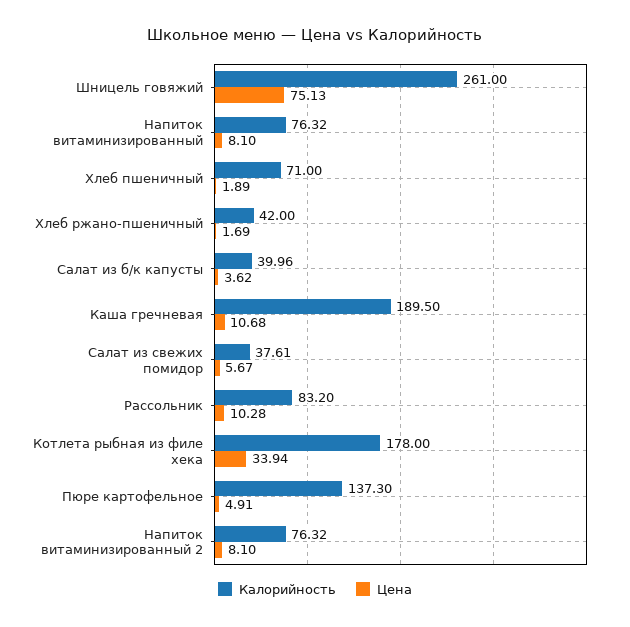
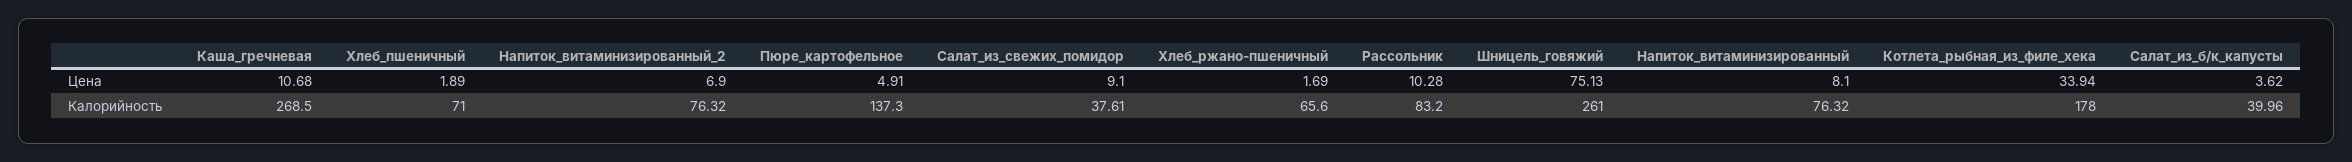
  {
    "Калорийность": {
      "Шницель говяжий": 261,
      "Напиток витаминизированный": 76.32,
      "Хлеб пшеничный": 71,
-     "Хлеб ржано-пшеничный": 42,
+     "Хлеб ржано-пшеничный": 65.6,
      "Салат из б/к капусты": 39.96,
-     "Каша гречневая": 189.5,
+     "Каша гречневая": 268.5,
      "Салат из свежих помидор": 37.61,
      "Рассольник": 83.2,
      "Котлета рыбная из филе хека": 178,
      "Пюре картофельное": 137.3,
      "Напиток витаминизированный 2": 76.32
    },
    "Цена": {
      "Шницель говяжий": 75.13,
      "Напиток витаминизированный": 8.1,
      "Хлеб пшеничный": 1.89,
      "Хлеб ржано-пшеничный": 1.69,
      "Салат из б/к капусты": 3.62,
      "Каша гречневая": 10.68,
-     "Салат из свежих помидор": 5.67,
+     "Салат из свежих помидор": 9.1,
      "Рассольник": 10.28,
      "Котлета рыбная из филе хека": 33.94,
      "Пюре картофельное": 4.91,
-     "Напиток витаминизированный 2": 8.1
+     "Напиток витаминизированный 2": 6.9
    }
  }

